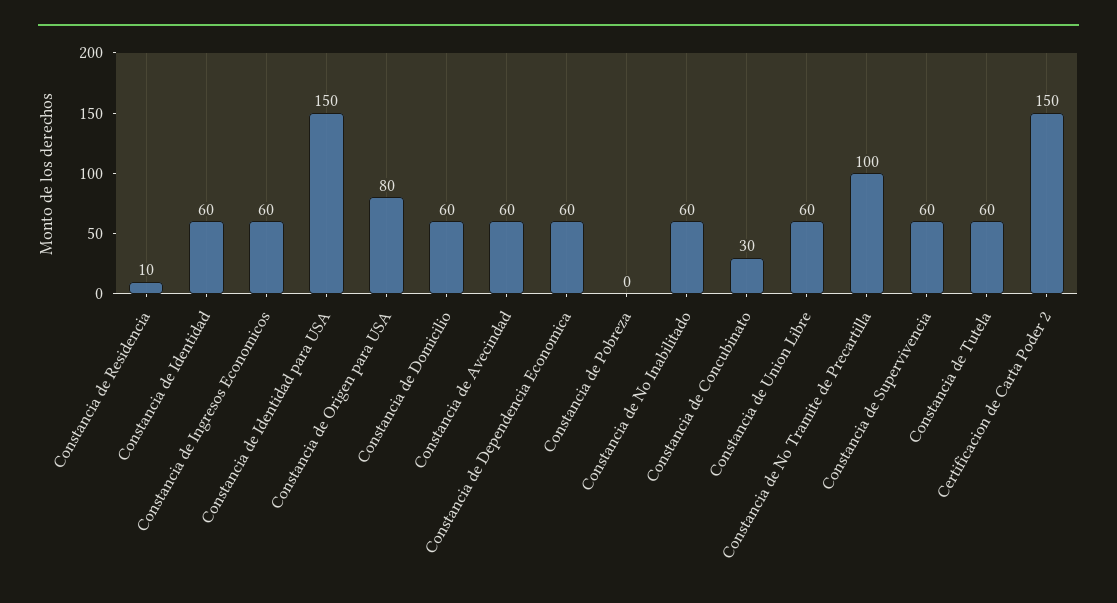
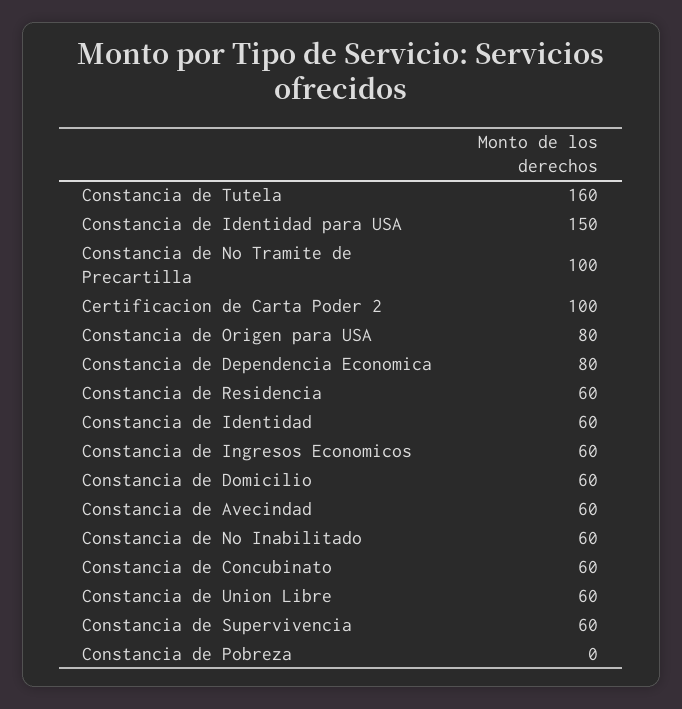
  {
-   "Constancia de Residencia": 10,
+   "Constancia de Residencia": 60,
    "Constancia de Identidad": 60,
    "Constancia de Ingresos Economicos": 60,
    "Constancia de Identidad para USA": 150,
    "Constancia de Origen para USA": 80,
    "Constancia de Domicilio": 60,
    "Constancia de Avecindad": 60,
-   "Constancia de Dependencia Economica": 60,
+   "Constancia de Dependencia Economica": 80,
    "Constancia de Pobreza": 0,
    "Constancia de No Inabilitado": 60,
-   "Constancia de Concubinato": 30,
+   "Constancia de Concubinato": 60,
    "Constancia de Union Libre": 60,
    "Constancia de No Tramite de Precartilla": 100,
    "Constancia de Supervivencia": 60,
-   "Constancia de Tutela": 60,
+   "Constancia de Tutela": 160,
-   "Certificacion de Carta Poder 2": 150
+   "Certificacion de Carta Poder 2": 100
  }

